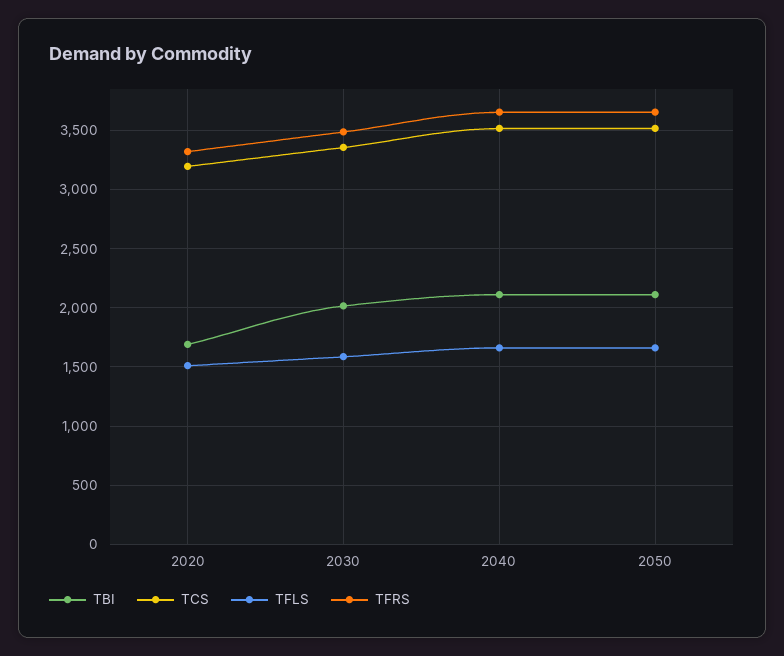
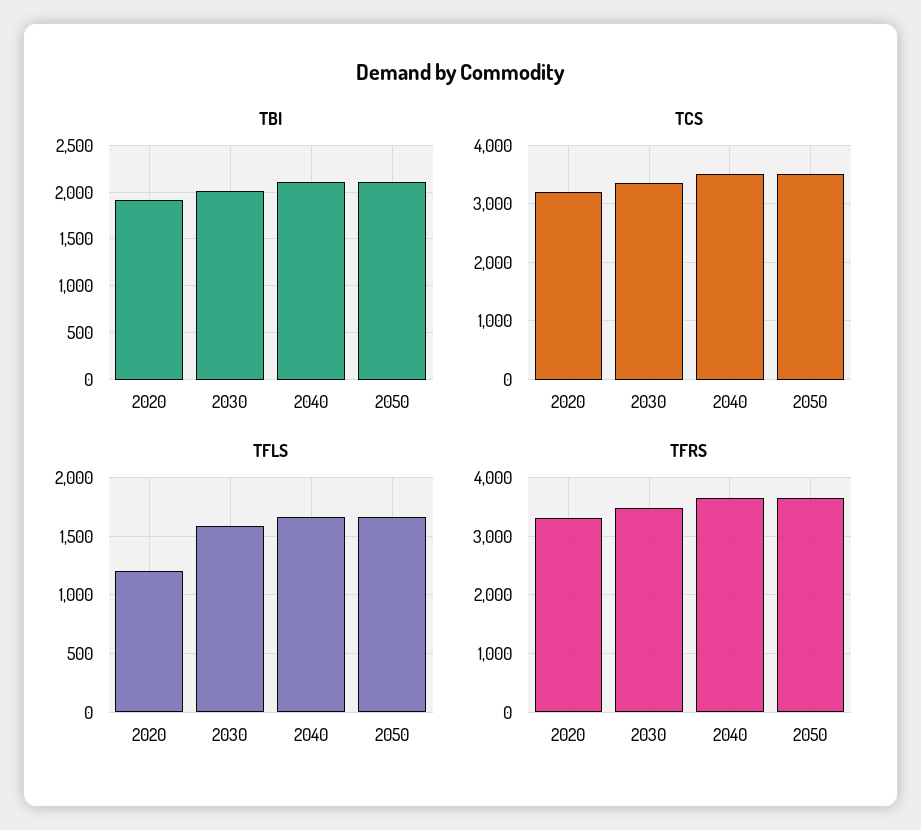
  {
    "TBI": {
-     "2020": 1700,
+     "2020": 1900,
      "2030": 2000,
      "2040": 2100,
      "2050": 2100
    },
    "TCS": {
      "2020": 3200,
      "2030": 3400,
      "2040": 3500,
      "2050": 3500
    },
    "TFLS": {
-     "2020": 1500,
+     "2020": 1200,
      "2030": 1600,
      "2040": 1700,
      "2050": 1700
    },
    "TFRS": {
      "2020": 3300,
      "2030": 3500,
      "2040": 3700,
      "2050": 3700
    }
  }

